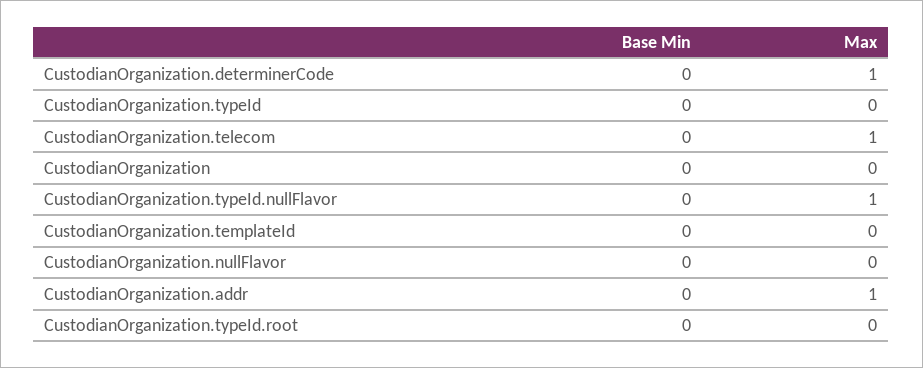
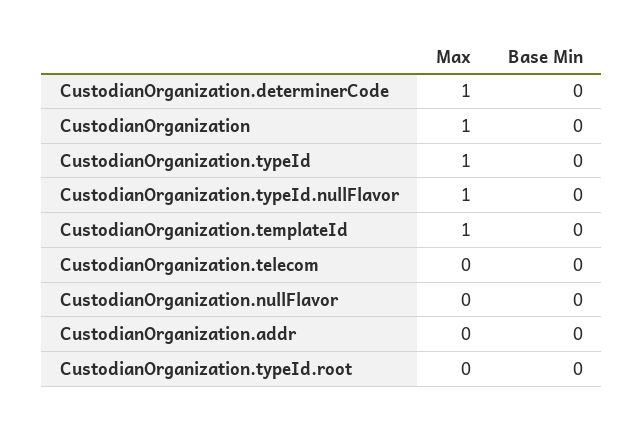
  {
    "Base Min": {
      "CustodianOrganization.determinerCode": 0,
      "CustodianOrganization.typeId": 0,
      "CustodianOrganization.telecom": 0,
      "CustodianOrganization": 0,
      "CustodianOrganization.typeId.nullFlavor": 0,
      "CustodianOrganization.templateId": 0,
      "CustodianOrganization.nullFlavor": 0,
      "CustodianOrganization.addr": 0,
      "CustodianOrganization.typeId.root": 0
    },
    "Max": {
      "CustodianOrganization.determinerCode": 1,
-     "CustodianOrganization.typeId": 0,
+     "CustodianOrganization.typeId": 1,
-     "CustodianOrganization.telecom": 1,
+     "CustodianOrganization.telecom": 0,
-     "CustodianOrganization": 0,
+     "CustodianOrganization": 1,
      "CustodianOrganization.typeId.nullFlavor": 1,
-     "CustodianOrganization.templateId": 0,
+     "CustodianOrganization.templateId": 1,
      "CustodianOrganization.nullFlavor": 0,
-     "CustodianOrganization.addr": 1,
+     "CustodianOrganization.addr": 0,
      "CustodianOrganization.typeId.root": 0
    }
  }

